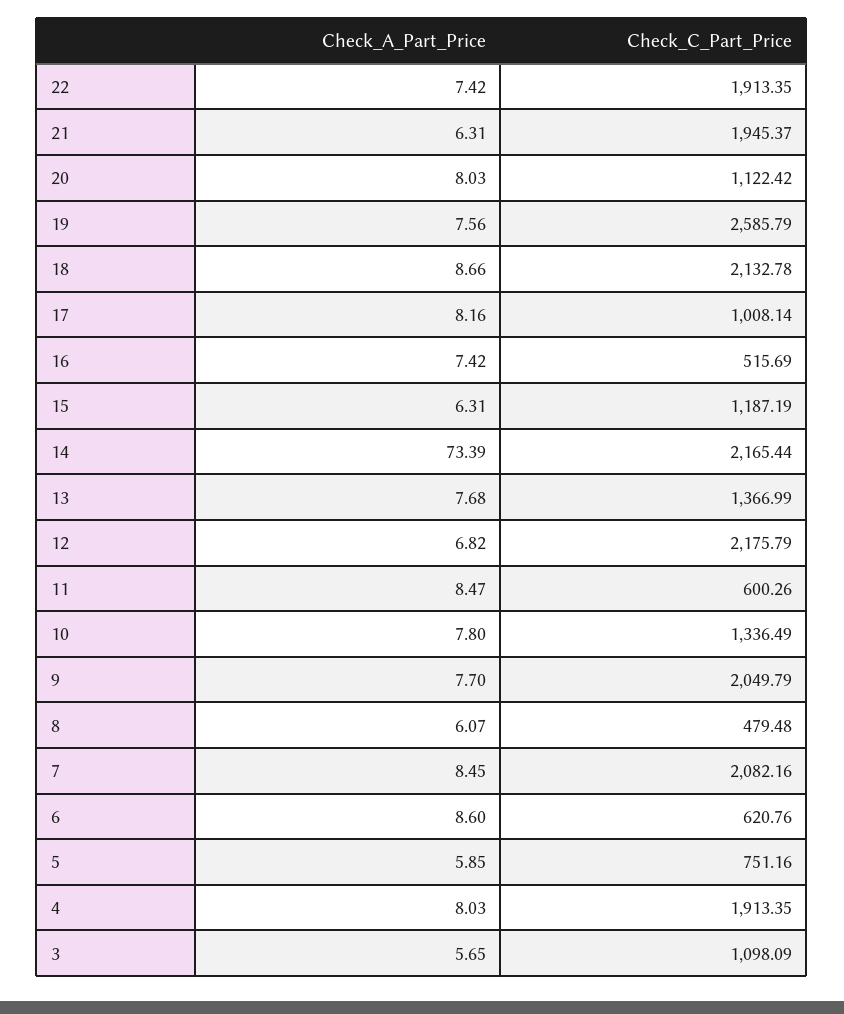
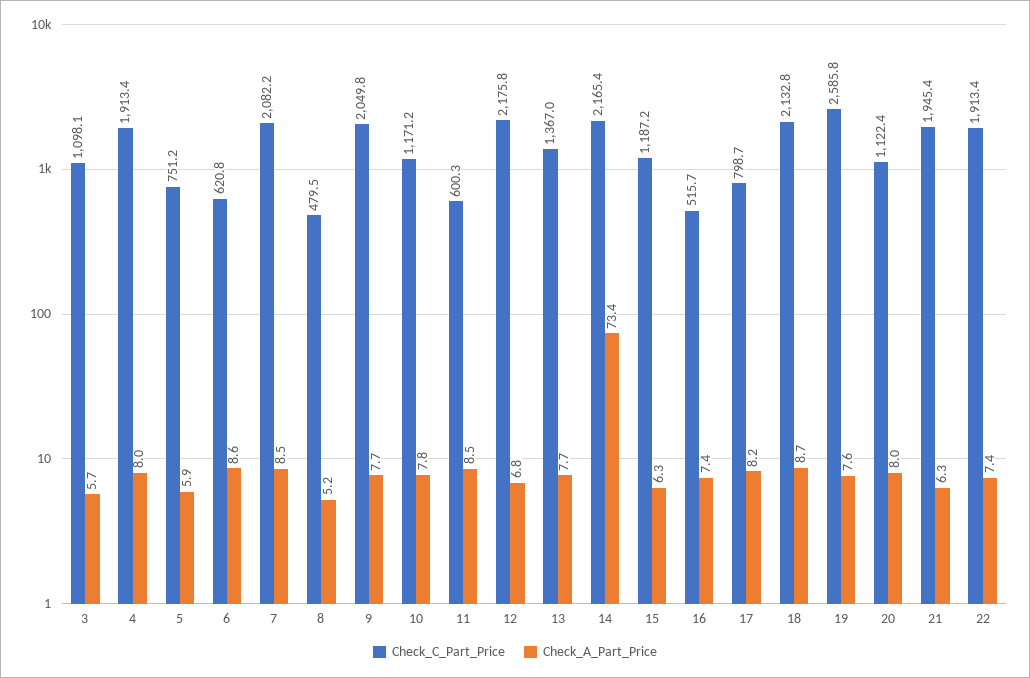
  {
    "Check_A_Part_Price": {
      "22": 7.42,
      "21": 6.31,
      "20": 8.03,
      "19": 7.56,
      "18": 8.66,
      "17": 8.16,
      "16": 7.42,
      "15": 6.31,
      "14": 73.39,
      "13": 7.68,
      "12": 6.82,
      "11": 8.47,
      "10": 7.8,
      "9": 7.7,
-     "8": 6.07,
+     "8": 5.2,
      "7": 8.45,
      "6": 8.6,
      "5": 5.85,
      "4": 8.03,
      "3": 5.65
    },
    "Check_C_Part_Price": {
      "22": 1913.35,
      "21": 1945.37,
      "20": 1122.42,
      "19": 2585.79,
      "18": 2132.78,
-     "17": 1008.14,
+     "17": 798.7,
      "16": 515.69,
      "15": 1187.19,
      "14": 2165.44,
      "13": 1366.99,
      "12": 2175.79,
      "11": 600.26,
-     "10": 1336.49,
+     "10": 1171.2,
      "9": 2049.79,
      "8": 479.48,
      "7": 2082.16,
      "6": 620.76,
      "5": 751.16,
      "4": 1913.35,
      "3": 1098.09
    }
  }

